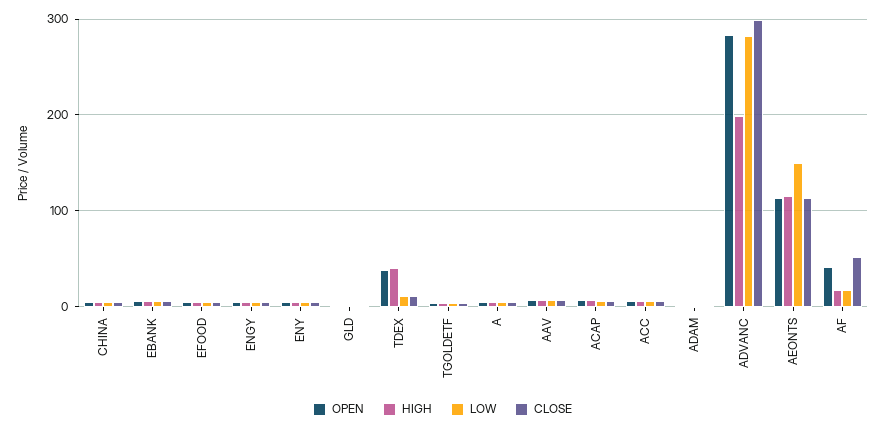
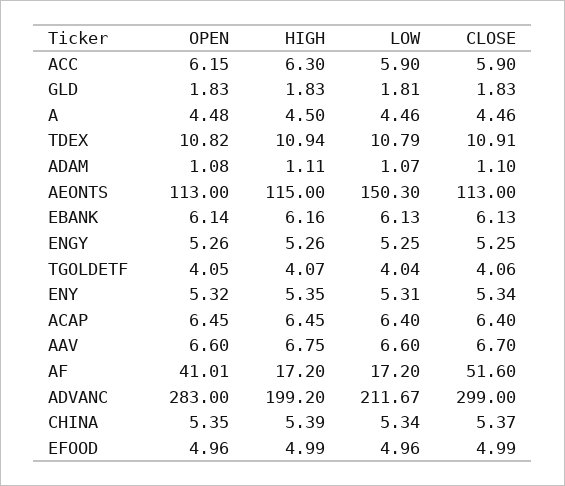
  {
    "OPEN": {
      "CHINA": 5.35,
      "EBANK": 6.14,
      "EFOOD": 4.96,
      "ENGY": 5.26,
      "ENY": 5.32,
      "GLD": 1.83,
-     "TDEX": 40,
+     "TDEX": 10.82,
      "TGOLDETF": 4.05,
      "A": 4.48,
      "AAV": 6.6,
      "ACAP": 6.45,
      "ACC": 6.15,
      "ADAM": 1.08,
      "ADVANC": 283,
      "AEONTS": 113,
      "AF": 41.01
    },
    "HIGH": {
      "CHINA": 5.39,
      "EBANK": 6.16,
      "EFOOD": 4.99,
      "ENGY": 5.26,
      "ENY": 5.35,
      "GLD": 1.83,
-     "TDEX": 40,
+     "TDEX": 10.94,
      "TGOLDETF": 4.07,
      "A": 4.5,
      "AAV": 6.75,
      "ACAP": 6.45,
      "ACC": 6.3,
      "ADAM": 1.11,
      "ADVANC": 199.2,
      "AEONTS": 115,
      "AF": 17.2
    },
    "LOW": {
      "CHINA": 5.34,
      "EBANK": 6.13,
      "EFOOD": 4.96,
      "ENGY": 5.25,
      "ENY": 5.31,
      "GLD": 1.81,
      "TDEX": 10.79,
      "TGOLDETF": 4.04,
      "A": 4.46,
      "AAV": 6.6,
      "ACAP": 6.4,
      "ACC": 5.9,
      "ADAM": 1.07,
-     "ADVANC": 280,
+     "ADVANC": 211.67,
      "AEONTS": 150.3,
      "AF": 17.2
    },
    "CLOSE": {
      "CHINA": 5.37,
      "EBANK": 6.13,
      "EFOOD": 4.99,
      "ENGY": 5.25,
      "ENY": 5.34,
      "GLD": 1.83,
      "TDEX": 10.91,
      "TGOLDETF": 4.06,
      "A": 4.46,
      "AAV": 6.7,
      "ACAP": 6.4,
      "ACC": 5.9,
      "ADAM": 1.1,
      "ADVANC": 299,
      "AEONTS": 113,
      "AF": 51.6
    }
  }

